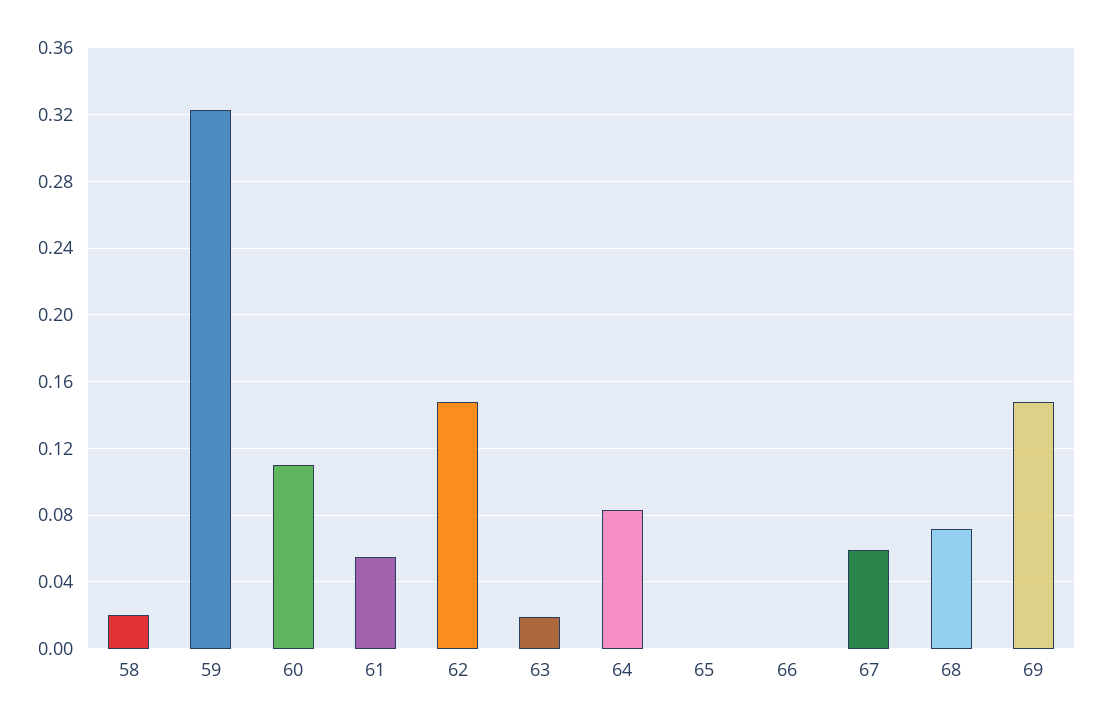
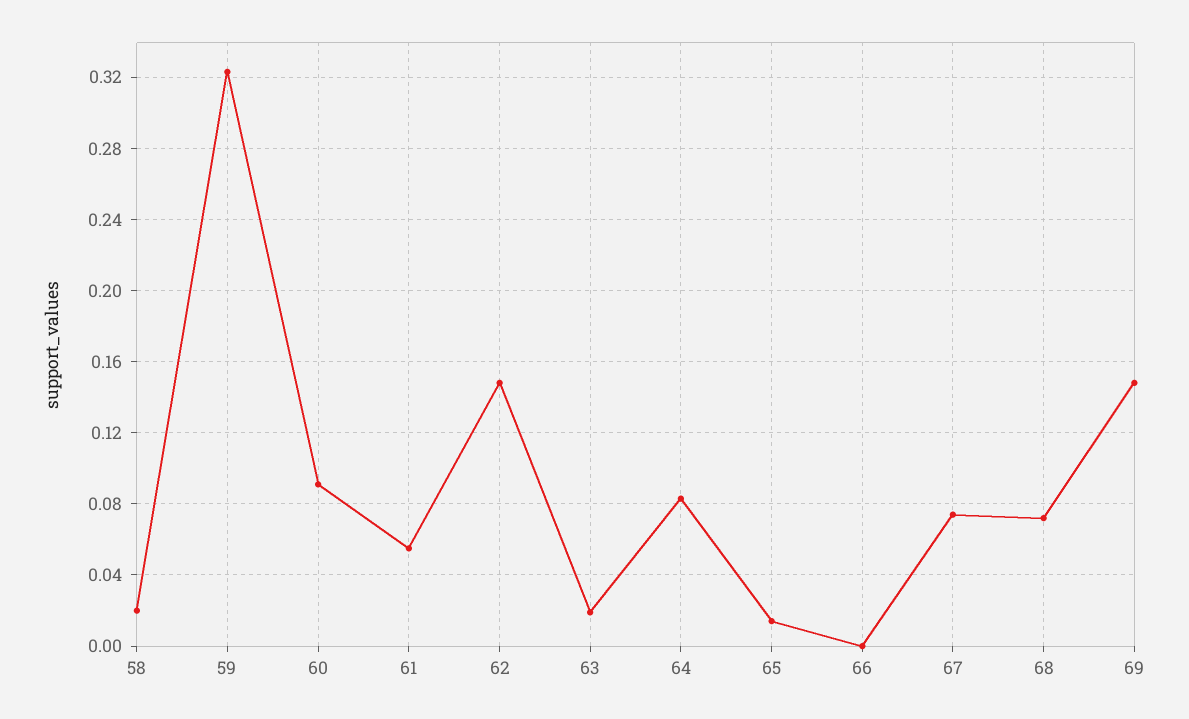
  {
    "58": 0.02,
    "59": 0.325,
-   "60": 0.11,
+   "60": 0.09,
    "61": 0.055,
    "62": 0.15,
    "63": 0.02,
    "64": 0.085,
-   "65": 0,
+   "65": 0.015,
    "66": 0,
-   "67": 0.06,
+   "67": 0.075,
    "68": 0.07,
    "69": 0.15
  }

